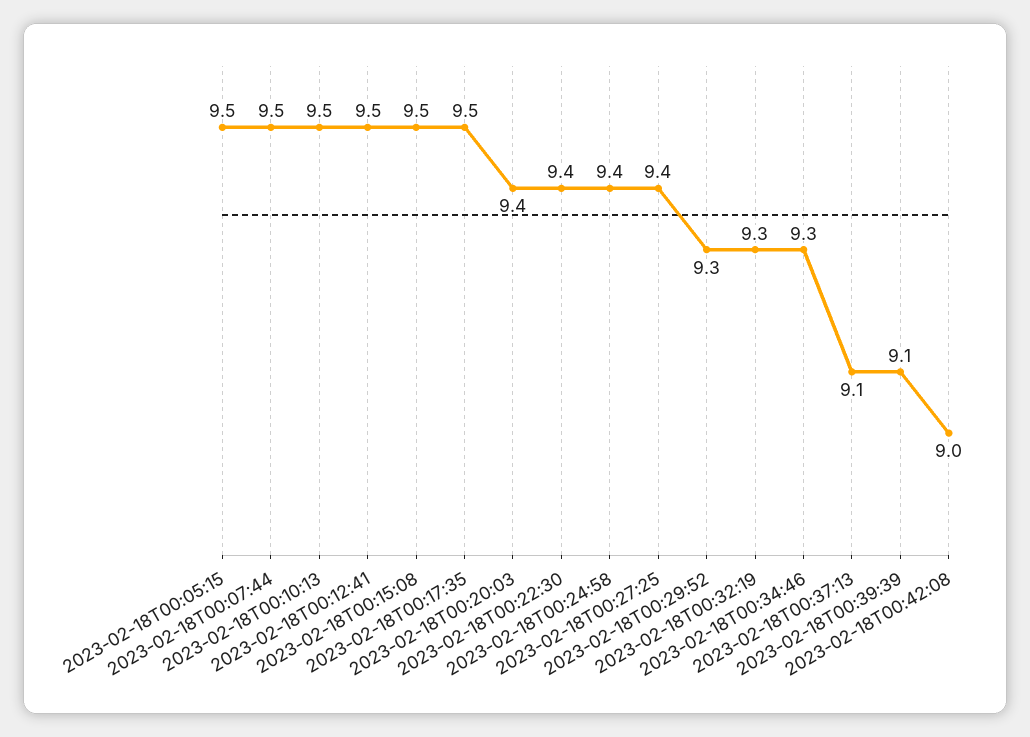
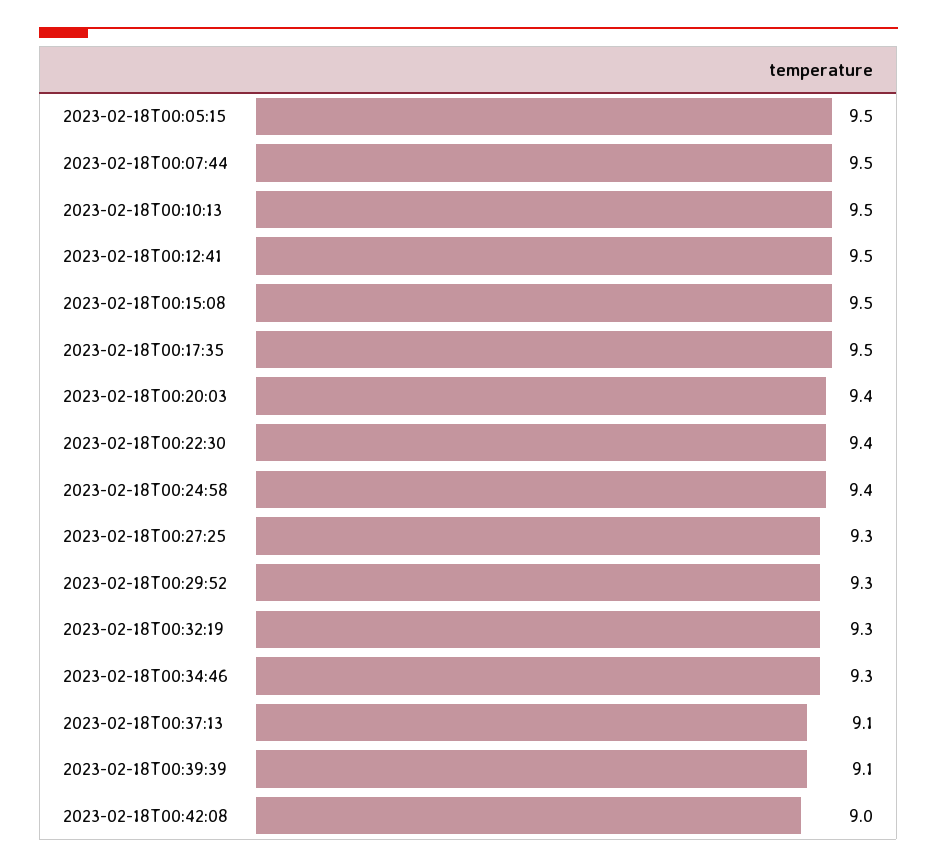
  {
    "2023-02-18T00:05:15": 9.5,
    "2023-02-18T00:07:44": 9.5,
    "2023-02-18T00:10:13": 9.5,
    "2023-02-18T00:12:41": 9.5,
    "2023-02-18T00:15:08": 9.5,
    "2023-02-18T00:17:35": 9.5,
    "2023-02-18T00:20:03": 9.4,
    "2023-02-18T00:22:30": 9.4,
    "2023-02-18T00:24:58": 9.4,
-   "2023-02-18T00:27:25": 9.4,
+   "2023-02-18T00:27:25": 9.3,
    "2023-02-18T00:29:52": 9.3,
    "2023-02-18T00:32:19": 9.3,
    "2023-02-18T00:34:46": 9.3,
    "2023-02-18T00:37:13": 9.1,
    "2023-02-18T00:39:39": 9.1,
    "2023-02-18T00:42:08": 9
  }

